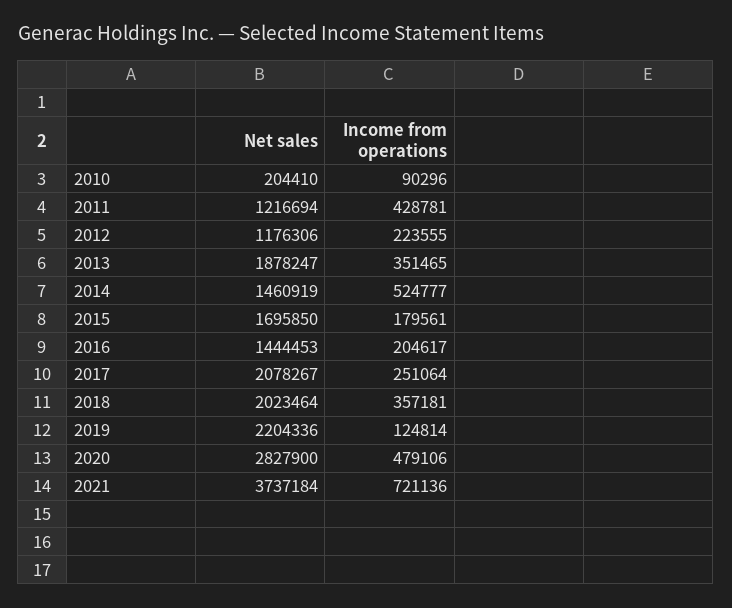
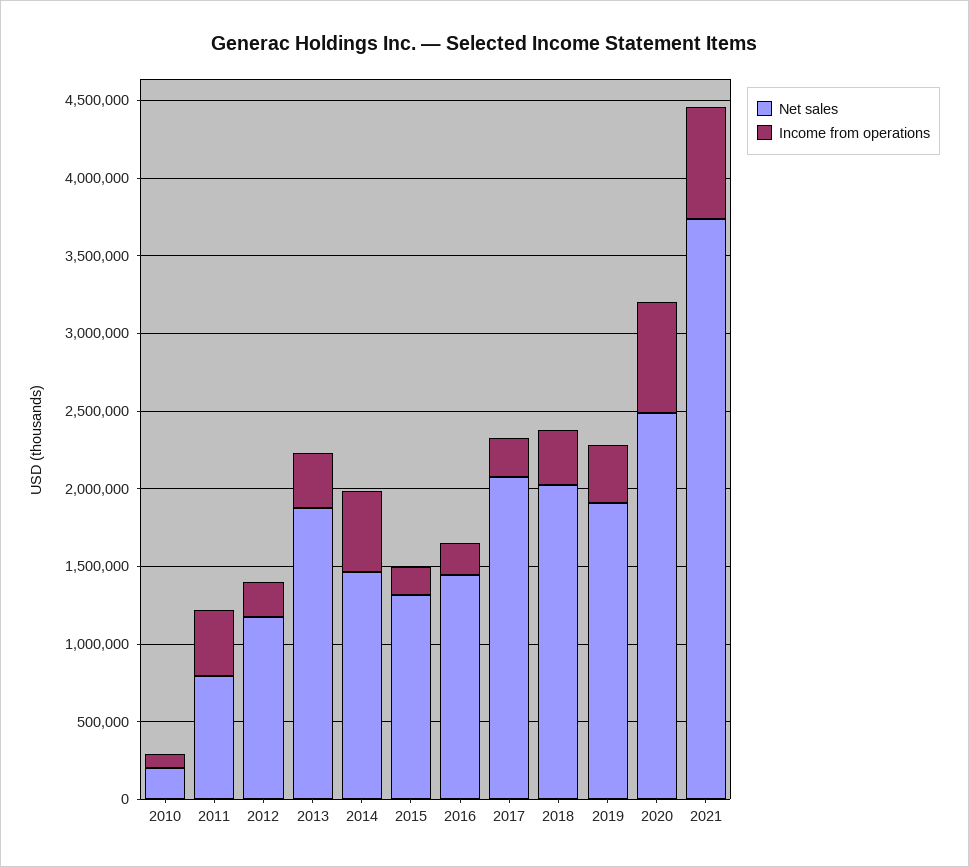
  {
    "Net sales": {
      "2010": 204410,
-     "2011": 1216694,
+     "2011": 800000,
      "2012": 1176306,
      "2013": 1878247,
      "2014": 1460919,
-     "2015": 1695850,
+     "2015": 1300000,
      "2016": 1444453,
      "2017": 2078267,
      "2018": 2023464,
-     "2019": 2204336,
+     "2019": 1900000,
-     "2020": 2827900,
+     "2020": 2500000,
      "2021": 3737184
    },
    "Income from operations": {
      "2010": 90296,
      "2011": 428781,
      "2012": 223555,
      "2013": 351465,
      "2014": 524777,
      "2015": 179561,
      "2016": 204617,
      "2017": 251064,
      "2018": 357181,
-     "2019": 124814,
+     "2019": 400000,
-     "2020": 479106,
+     "2020": 700000,
      "2021": 721136
    }
  }

